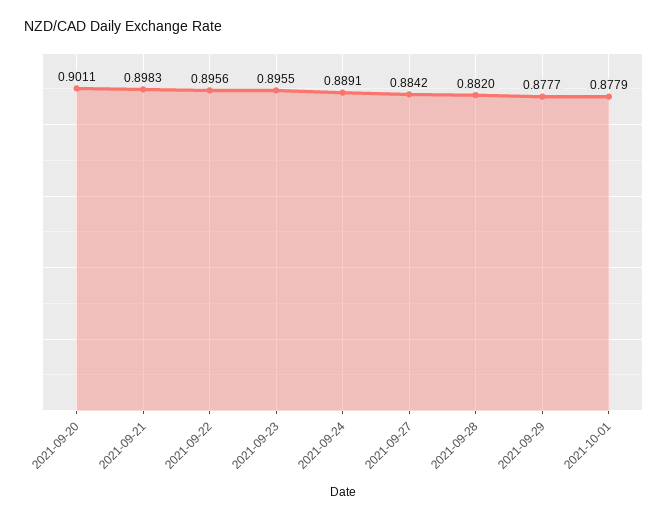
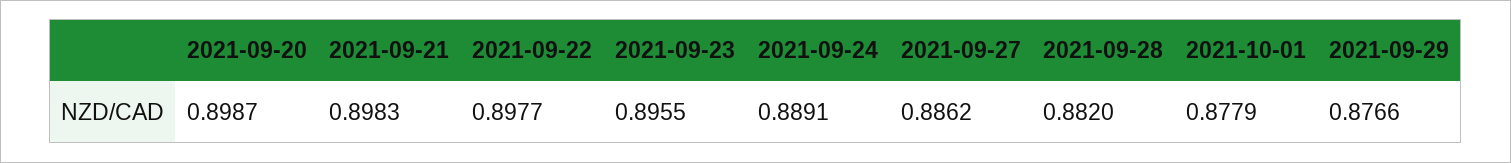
  {
-   "2021-09-20": 0.9011,
+   "2021-09-20": 0.8987,
    "2021-09-21": 0.8983,
-   "2021-09-22": 0.8956,
+   "2021-09-22": 0.8977,
    "2021-09-23": 0.8955,
    "2021-09-24": 0.8891,
-   "2021-09-27": 0.8842,
+   "2021-09-27": 0.8862,
    "2021-09-28": 0.882,
-   "2021-09-29": 0.8777,
+   "2021-09-29": 0.8766,
    "2021-10-01": 0.8779
  }

